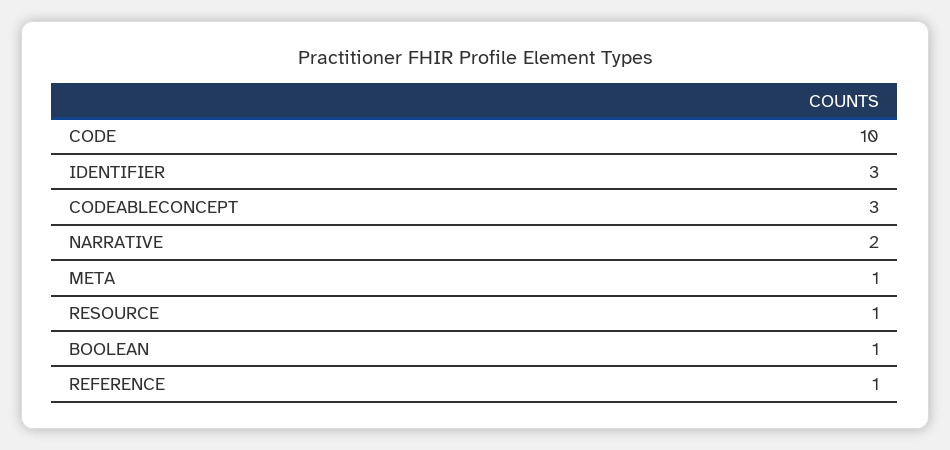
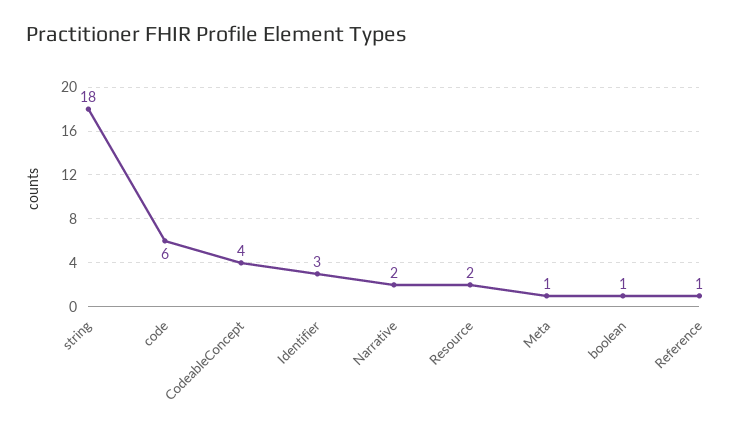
  {
-   "CODE": 10,
+   "CODE": 6,
    "IDENTIFIER": 3,
-   "CODEABLECONCEPT": 3,
+   "CODEABLECONCEPT": 4,
    "NARRATIVE": 2,
    "META": 1,
-   "RESOURCE": 1,
+   "RESOURCE": 2,
    "BOOLEAN": 1,
-   "REFERENCE": 1
+   "REFERENCE": 1,
+   "string": 18
  }

